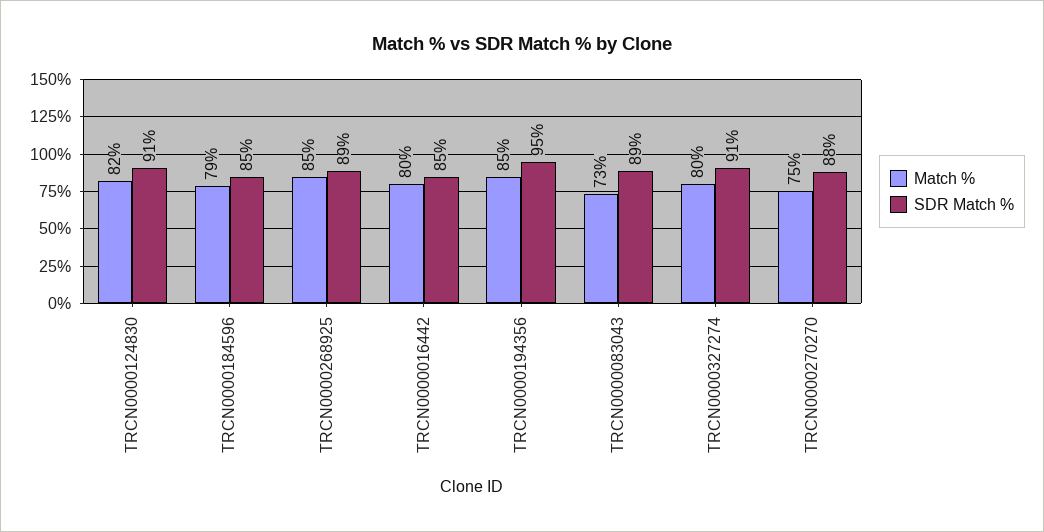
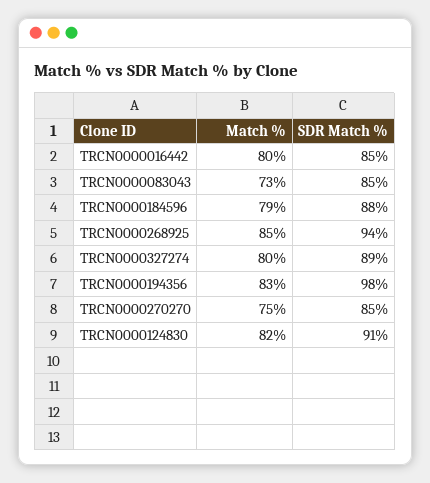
  {
    "Match %": {
      "TRCN0000124830": 82,
      "TRCN0000184596": 79,
      "TRCN0000268925": 85,
      "TRCN0000016442": 80,
-     "TRCN0000194356": 85,
+     "TRCN0000194356": 83,
      "TRCN0000083043": 73,
      "TRCN0000327274": 80,
      "TRCN0000270270": 75
    },
    "SDR Match %": {
      "TRCN0000124830": 91,
-     "TRCN0000184596": 85,
+     "TRCN0000184596": 88,
-     "TRCN0000268925": 89,
+     "TRCN0000268925": 94,
      "TRCN0000016442": 85,
-     "TRCN0000194356": 95,
+     "TRCN0000194356": 98,
-     "TRCN0000083043": 89,
+     "TRCN0000083043": 85,
-     "TRCN0000327274": 91,
+     "TRCN0000327274": 89,
-     "TRCN0000270270": 88
+     "TRCN0000270270": 85
    }
  }

